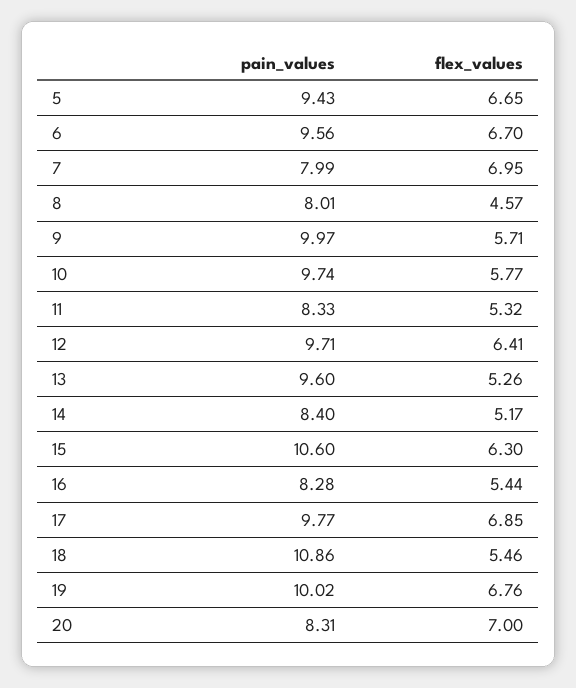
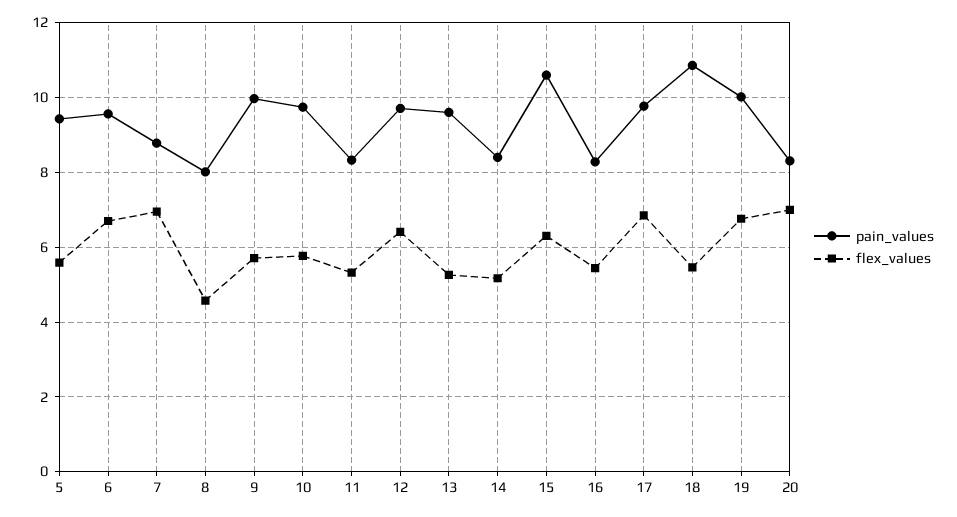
  {
    "pain_values": {
      "5": 9.43,
      "6": 9.56,
-     "7": 7.99,
+     "7": 8.8,
      "8": 8.01,
      "9": 9.97,
      "10": 9.74,
      "11": 8.33,
      "12": 9.71,
      "13": 9.6,
      "14": 8.4,
      "15": 10.6,
      "16": 8.28,
      "17": 9.77,
      "18": 10.86,
      "19": 10.02,
      "20": 8.31
    },
    "flex_values": {
-     "5": 6.65,
+     "5": 5.6,
      "6": 6.7,
      "7": 6.95,
      "8": 4.57,
      "9": 5.71,
      "10": 5.77,
      "11": 5.32,
      "12": 6.41,
      "13": 5.26,
      "14": 5.17,
      "15": 6.3,
      "16": 5.44,
      "17": 6.85,
      "18": 5.46,
      "19": 6.76,
      "20": 7
    }
  }

